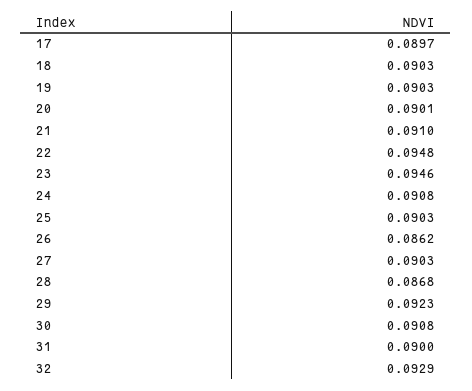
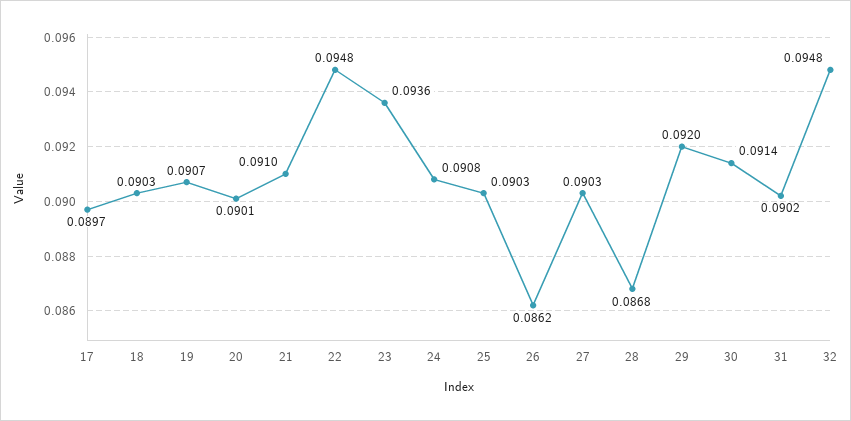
  {
    "17": 0.0897,
    "18": 0.0903,
-   "19": 0.0903,
+   "19": 0.0907,
    "20": 0.0901,
    "21": 0.091,
    "22": 0.0948,
-   "23": 0.0946,
+   "23": 0.0936,
    "24": 0.0908,
    "25": 0.0903,
    "26": 0.0862,
    "27": 0.0903,
    "28": 0.0868,
-   "29": 0.0923,
+   "29": 0.092,
-   "30": 0.0908,
+   "30": 0.0914,
-   "31": 0.09,
+   "31": 0.0902,
-   "32": 0.0929
+   "32": 0.0948
  }

